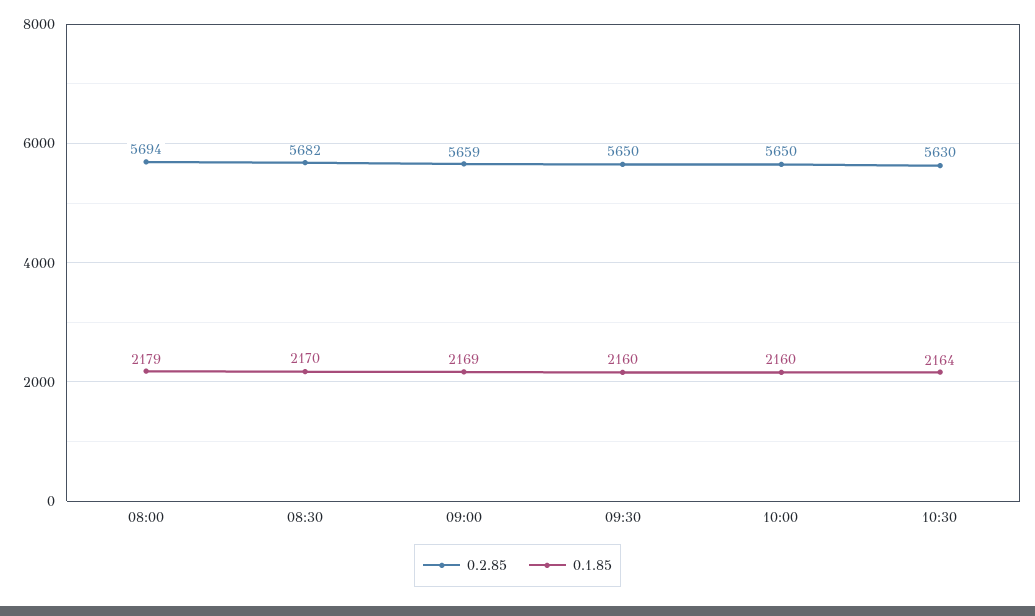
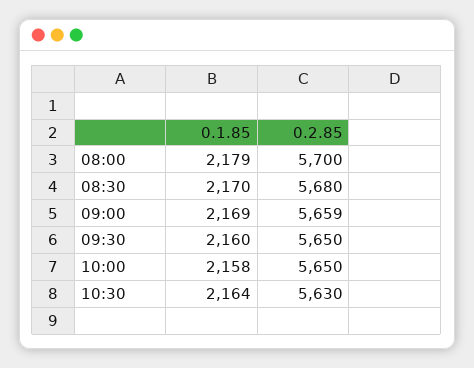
  {
    "0.2.85": {
-     "08:00": 5694,
+     "08:00": 5700,
-     "08:30": 5682,
+     "08:30": 5680,
      "09:00": 5659,
      "09:30": 5650,
      "10:00": 5650,
      "10:30": 5630
    },
    "0.1.85": {
      "08:00": 2179,
      "08:30": 2170,
      "09:00": 2169,
      "09:30": 2160,
-     "10:00": 2160,
+     "10:00": 2158,
      "10:30": 2164
    }
  }

